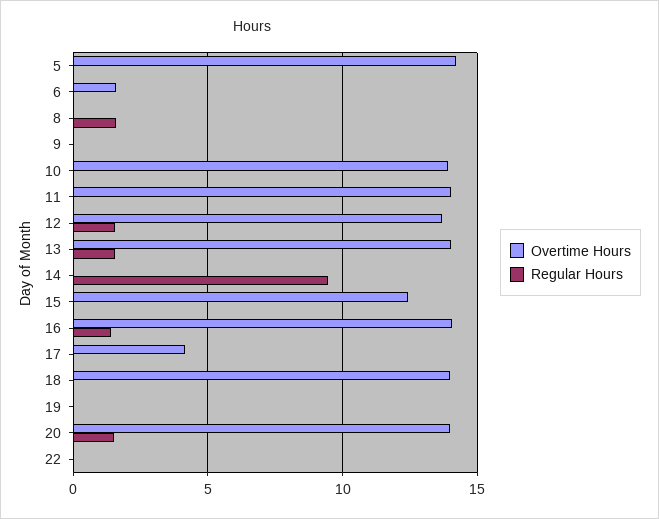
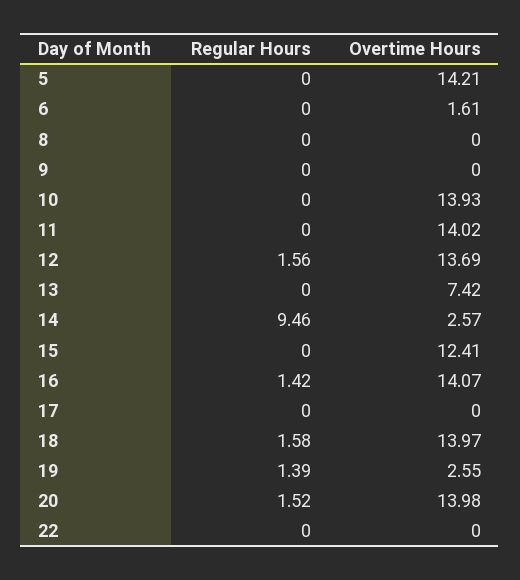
  {
    "Overtime Hours": {
      "5": 14.21,
      "6": 1.61,
      "8": 0,
      "9": 0,
      "10": 13.93,
      "11": 14.02,
      "12": 13.69,
-     "13": 14,
+     "13": 7.42,
-     "14": 0,
+     "14": 2.57,
      "15": 12.41,
      "16": 14.07,
-     "17": 4,
+     "17": 0,
      "18": 13.97,
-     "19": 0,
+     "19": 2.55,
      "20": 13.98,
      "22": 0
    },
    "Regular Hours": {
      "5": 0,
      "6": 0,
-     "8": 1.5,
+     "8": 0,
      "9": 0,
      "10": 0,
      "11": 0,
      "12": 1.56,
-     "13": 1.5,
+     "13": 0,
      "14": 9.46,
      "15": 0,
      "16": 1.42,
      "17": 0,
-     "18": 0,
+     "18": 1.58,
-     "19": 0,
+     "19": 1.39,
      "20": 1.52,
      "22": 0
    }
  }

